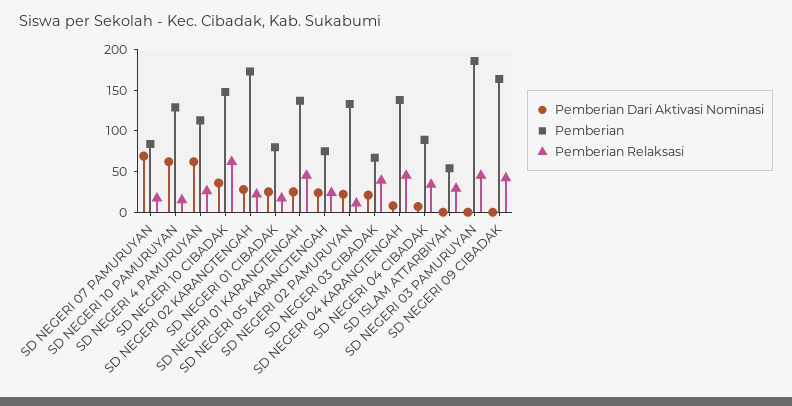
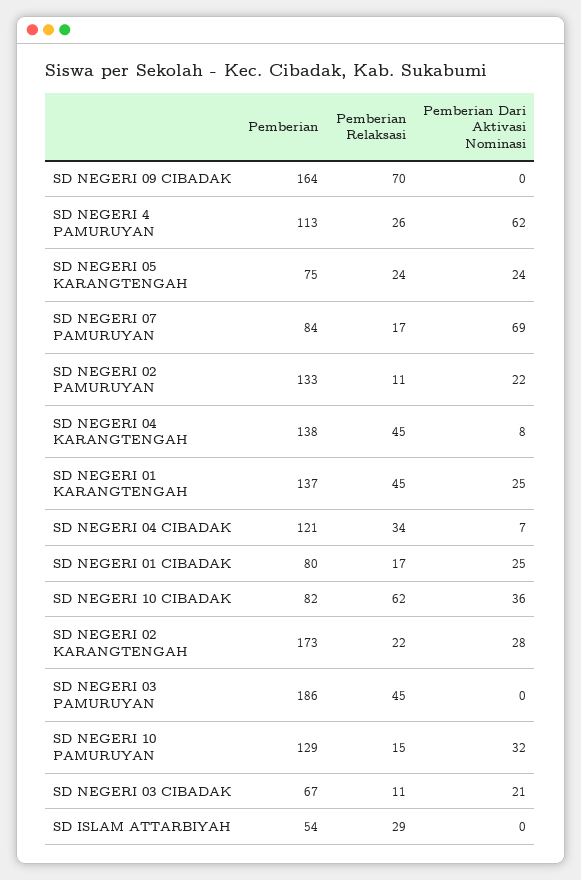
  {
    "Pemberian Dari Aktivasi Nominasi": {
      "SD NEGERI 07 PAMURUYAN": 69,
-     "SD NEGERI 10 PAMURUYAN": 60,
+     "SD NEGERI 10 PAMURUYAN": 32,
      "SD NEGERI 4 PAMURUYAN": 62,
      "SD NEGERI 10 CIBADAK": 36,
      "SD NEGERI 02 KARANGTENGAH": 28,
      "SD NEGERI 01 CIBADAK": 25,
      "SD NEGERI 01 KARANGTENGAH": 25,
      "SD NEGERI 05 KARANGTENGAH": 24,
      "SD NEGERI 02 PAMURUYAN": 22,
      "SD NEGERI 03 CIBADAK": 21,
      "SD NEGERI 04 KARANGTENGAH": 8,
      "SD NEGERI 04 CIBADAK": 7,
      "SD ISLAM ATTARBIYAH": 0,
      "SD NEGERI 03 PAMURUYAN": 0,
      "SD NEGERI 09 CIBADAK": 0
    },
    "Pemberian": {
      "SD NEGERI 07 PAMURUYAN": 84,
      "SD NEGERI 10 PAMURUYAN": 129,
      "SD NEGERI 4 PAMURUYAN": 113,
-     "SD NEGERI 10 CIBADAK": 150,
+     "SD NEGERI 10 CIBADAK": 82,
      "SD NEGERI 02 KARANGTENGAH": 173,
      "SD NEGERI 01 CIBADAK": 80,
      "SD NEGERI 01 KARANGTENGAH": 137,
      "SD NEGERI 05 KARANGTENGAH": 75,
      "SD NEGERI 02 PAMURUYAN": 133,
      "SD NEGERI 03 CIBADAK": 67,
      "SD NEGERI 04 KARANGTENGAH": 138,
-     "SD NEGERI 04 CIBADAK": 90,
+     "SD NEGERI 04 CIBADAK": 121,
      "SD ISLAM ATTARBIYAH": 54,
      "SD NEGERI 03 PAMURUYAN": 186,
      "SD NEGERI 09 CIBADAK": 164
    },
    "Pemberian Relaksasi": {
      "SD NEGERI 07 PAMURUYAN": 17,
      "SD NEGERI 10 PAMURUYAN": 15,
      "SD NEGERI 4 PAMURUYAN": 26,
      "SD NEGERI 10 CIBADAK": 62,
      "SD NEGERI 02 KARANGTENGAH": 22,
      "SD NEGERI 01 CIBADAK": 17,
      "SD NEGERI 01 KARANGTENGAH": 45,
      "SD NEGERI 05 KARANGTENGAH": 24,
      "SD NEGERI 02 PAMURUYAN": 11,
-     "SD NEGERI 03 CIBADAK": 40,
+     "SD NEGERI 03 CIBADAK": 11,
      "SD NEGERI 04 KARANGTENGAH": 45,
      "SD NEGERI 04 CIBADAK": 34,
      "SD ISLAM ATTARBIYAH": 29,
      "SD NEGERI 03 PAMURUYAN": 45,
-     "SD NEGERI 09 CIBADAK": 40
+     "SD NEGERI 09 CIBADAK": 70
    }
  }

